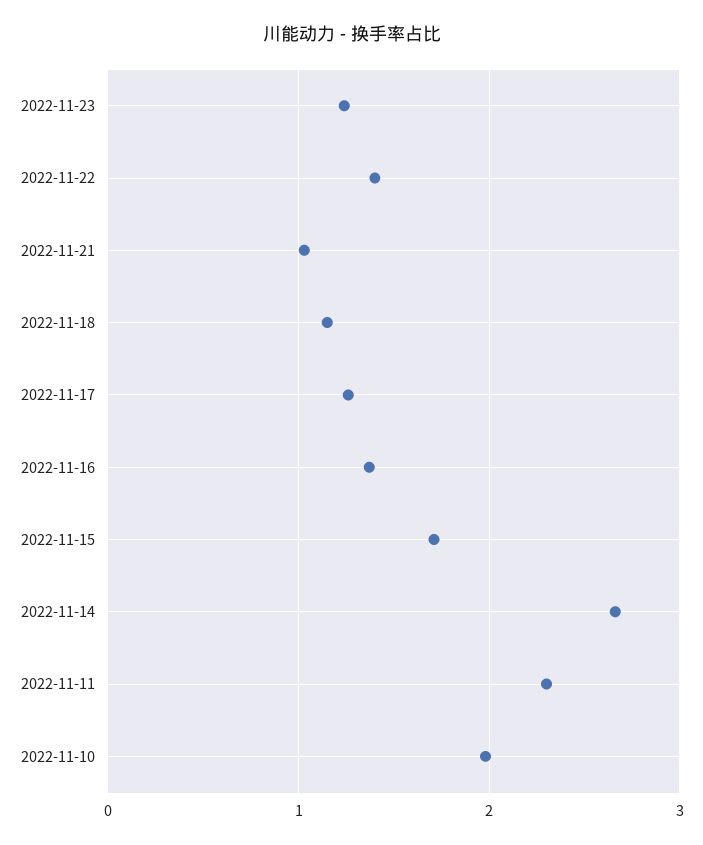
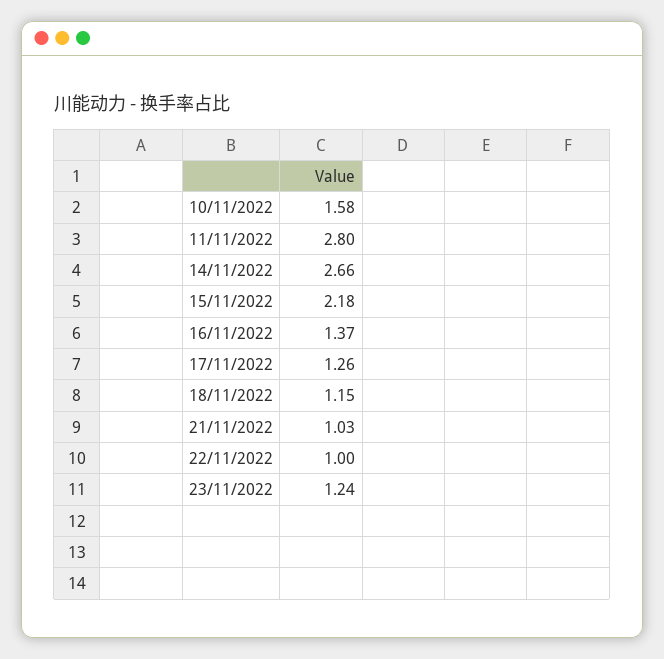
  {
    "2022-11-23": 1.24,
-   "2022-11-22": 1.4,
+   "2022-11-22": 1,
    "2022-11-21": 1.03,
    "2022-11-18": 1.15,
    "2022-11-17": 1.26,
    "2022-11-16": 1.37,
-   "2022-11-15": 1.7,
+   "2022-11-15": 2.18,
    "2022-11-14": 2.66,
-   "2022-11-11": 2.3,
+   "2022-11-11": 2.8,
-   "2022-11-10": 2
+   "2022-11-10": 1.58
  }

